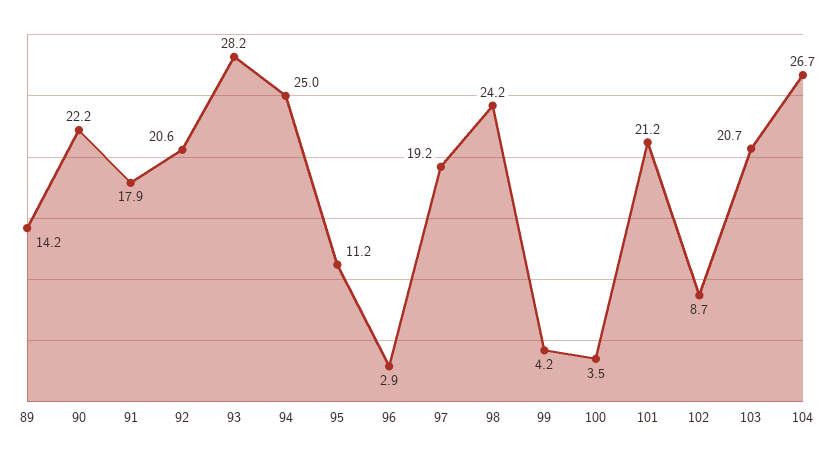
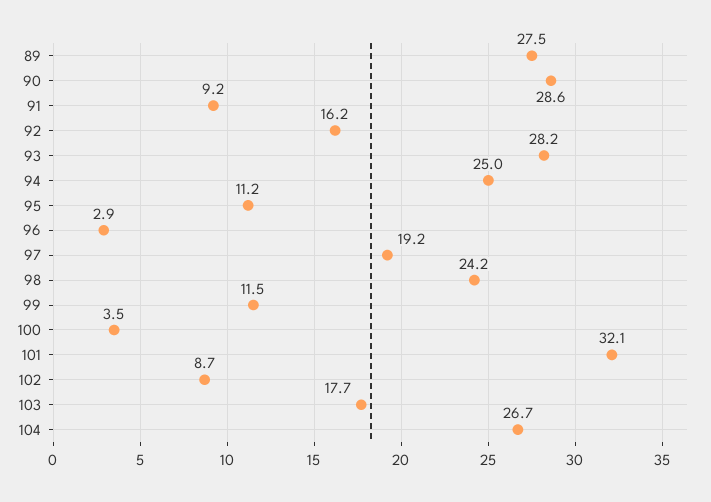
  {
-   "89": 14.2,
+   "89": 27.5,
-   "90": 22.2,
+   "90": 28.6,
-   "91": 17.9,
+   "91": 9.2,
-   "92": 20.6,
+   "92": 16.2,
    "93": 28.2,
    "94": 25,
    "95": 11.2,
    "96": 2.9,
    "97": 19.2,
    "98": 24.2,
-   "99": 4.2,
+   "99": 11.5,
    "100": 3.5,
-   "101": 21.2,
+   "101": 32.1,
    "102": 8.7,
-   "103": 20.7,
+   "103": 17.7,
    "104": 26.7
  }

